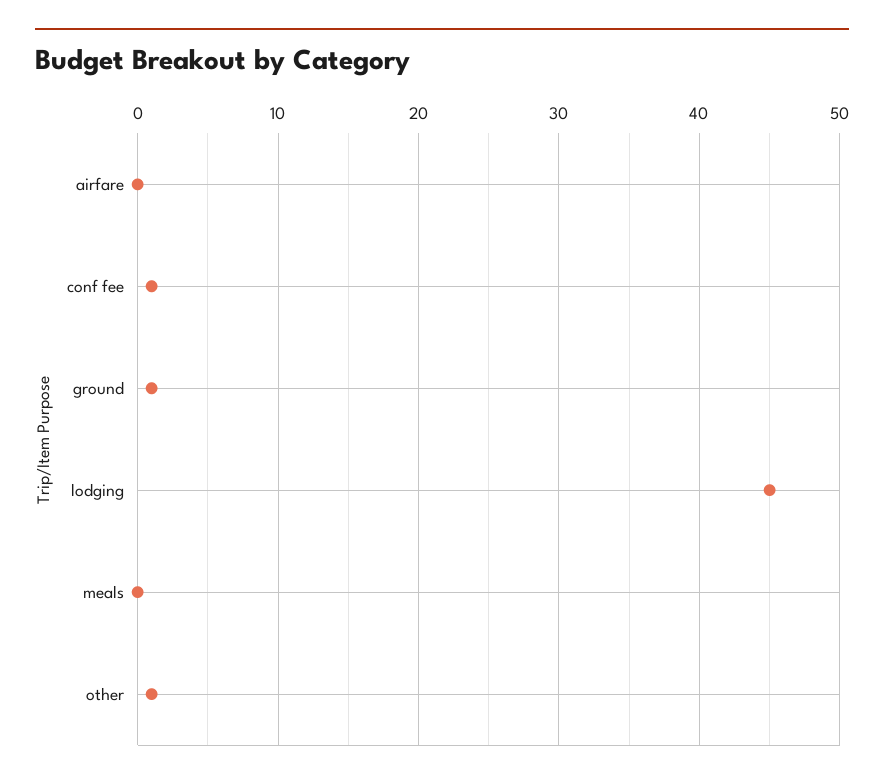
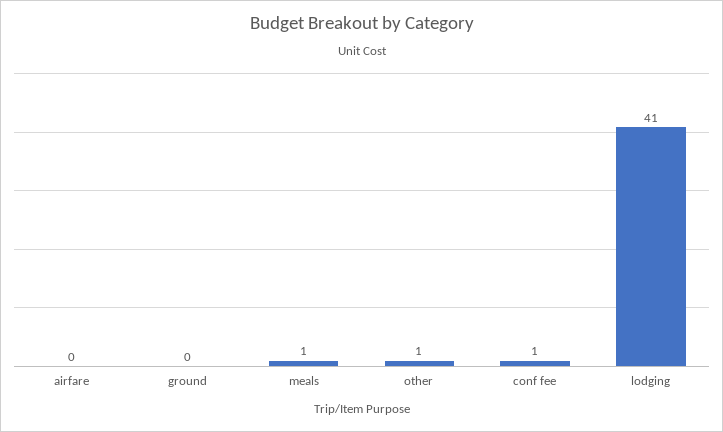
  {
    "airfare": 0,
    "conf fee": 1,
-   "ground": 1,
+   "ground": 0,
-   "lodging": 45,
+   "lodging": 41,
-   "meals": 0,
+   "meals": 1,
    "other": 1
  }

